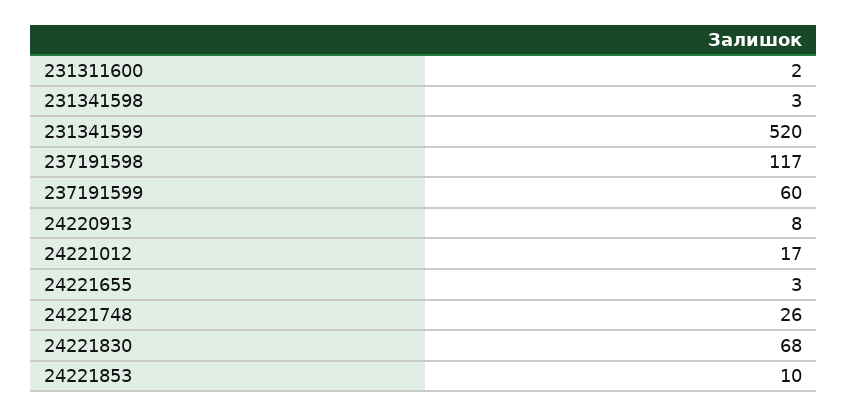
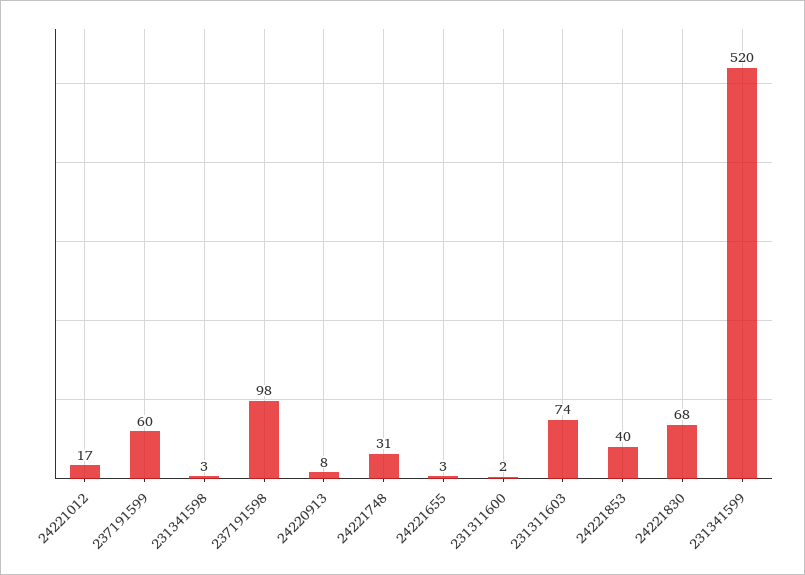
  {
    "231311600": 2,
    "231341598": 3,
    "231341599": 520,
-   "237191598": 117,
+   "237191598": 98,
    "237191599": 60,
    "24220913": 8,
    "24221012": 17,
    "24221655": 3,
-   "24221748": 26,
+   "24221748": 31,
    "24221830": 68,
-   "24221853": 10
+   "24221853": 40,
+   "231311603": 74
  }

